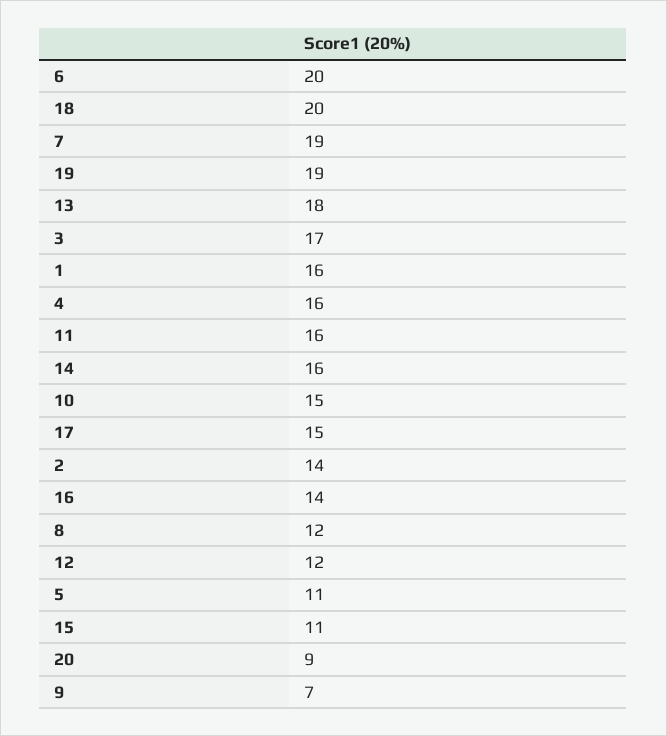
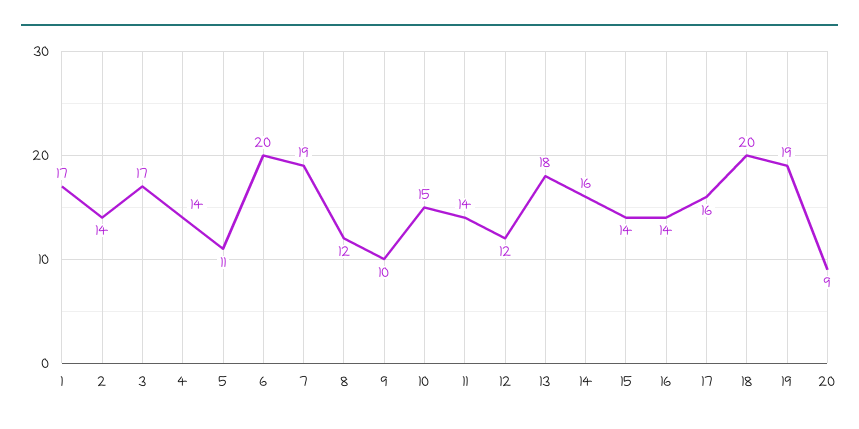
  {
    "6": 20,
    "18": 20,
    "7": 19,
    "19": 19,
    "13": 18,
    "3": 17,
-   "1": 16,
+   "1": 17,
-   "4": 16,
+   "4": 14,
-   "11": 16,
+   "11": 14,
    "14": 16,
    "10": 15,
-   "17": 15,
+   "17": 16,
    "2": 14,
    "16": 14,
    "8": 12,
    "12": 12,
    "5": 11,
-   "15": 11,
+   "15": 14,
    "20": 9,
-   "9": 7
+   "9": 10
  }

